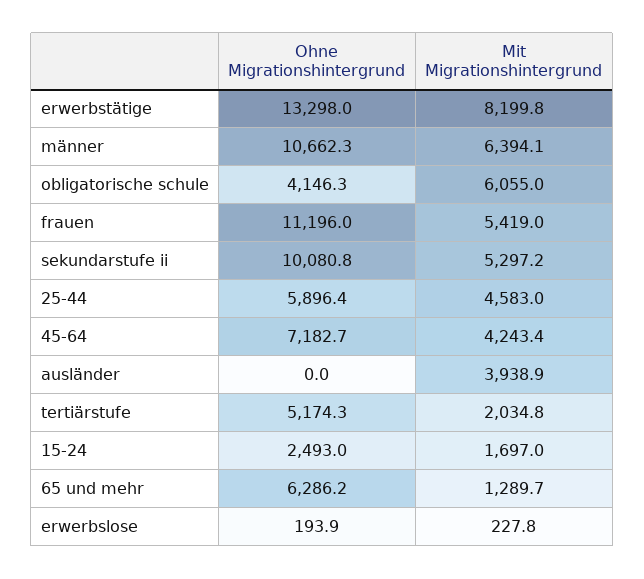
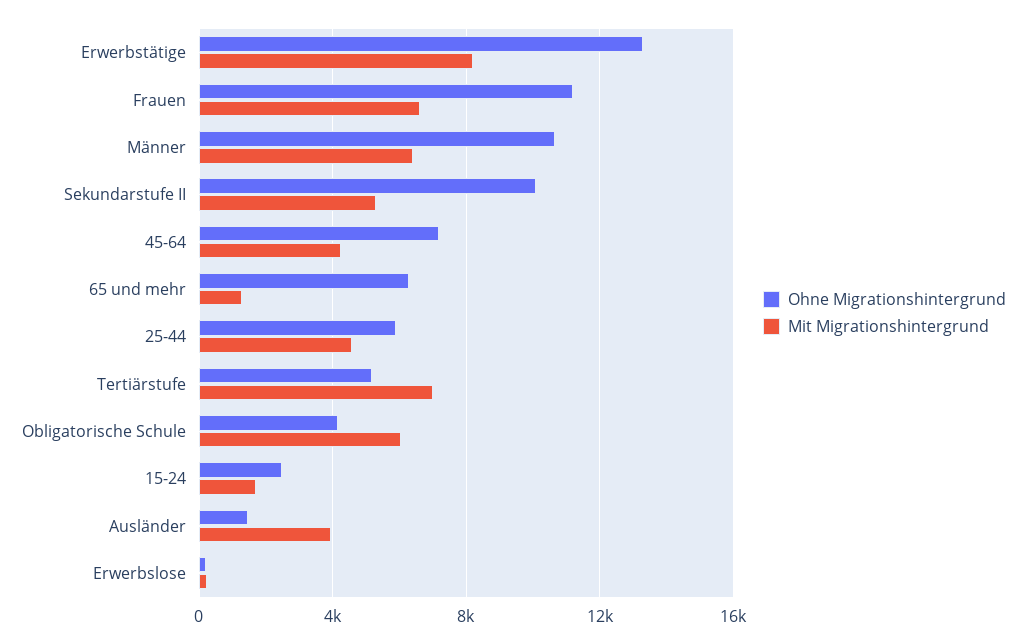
  {
    "Ohne Migrationshintergrund": {
      "erwerbstätige": 13298,
      "männer": 10662.3,
      "obligatorische schule": 4146.3,
      "frauen": 11196,
      "sekundarstufe ii": 10080.8,
      "25-44": 5896.4,
      "45-64": 7182.7,
-     "ausländer": 0,
+     "ausländer": 1500,
      "tertiärstufe": 5174.3,
      "15-24": 2493,
      "65 und mehr": 6286.2,
      "erwerbslose": 193.9
    },
    "Mit Migrationshintergrund": {
      "erwerbstätige": 8199.8,
      "männer": 6394.1,
      "obligatorische schule": 6055,
-     "frauen": 5419,
+     "frauen": 6500,
      "sekundarstufe ii": 5297.2,
      "25-44": 4583,
      "45-64": 4243.4,
      "ausländer": 3938.9,
-     "tertiärstufe": 2034.8,
+     "tertiärstufe": 7000,
      "15-24": 1697,
      "65 und mehr": 1289.7,
      "erwerbslose": 227.8
    }
  }

